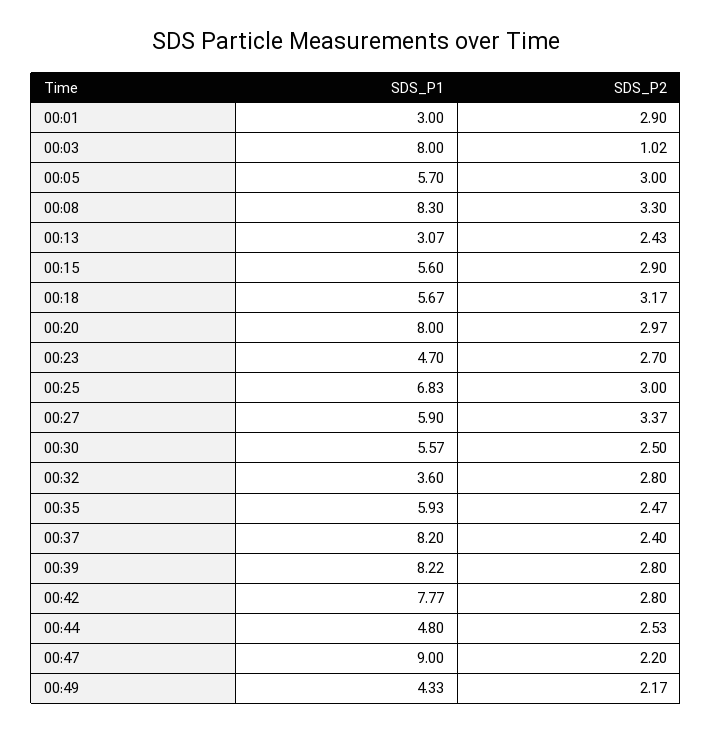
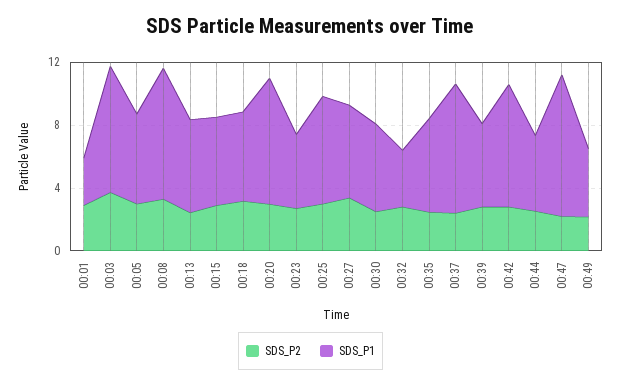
  {
    "SDS_P1": {
      "00:01": 3,
      "00:03": 8,
      "00:05": 5.7,
      "00:08": 8.3,
-     "00:13": 3.07,
+     "00:13": 6,
      "00:15": 5.6,
      "00:18": 5.67,
      "00:20": 8,
      "00:23": 4.7,
      "00:25": 6.83,
      "00:27": 5.9,
      "00:30": 5.57,
      "00:32": 3.6,
      "00:35": 5.93,
      "00:37": 8.2,
-     "00:39": 8.22,
+     "00:39": 5,
      "00:42": 7.77,
      "00:44": 4.8,
      "00:47": 9,
      "00:49": 4.33
    },
    "SDS_P2": {
      "00:01": 2.9,
-     "00:03": 1.02,
+     "00:03": 4,
      "00:05": 3,
      "00:08": 3.3,
      "00:13": 2.43,
      "00:15": 2.9,
      "00:18": 3.17,
      "00:20": 2.97,
      "00:23": 2.7,
      "00:25": 3,
      "00:27": 3.37,
      "00:30": 2.5,
      "00:32": 2.8,
      "00:35": 2.47,
      "00:37": 2.4,
      "00:39": 2.8,
      "00:42": 2.8,
      "00:44": 2.53,
      "00:47": 2.2,
      "00:49": 2.17
    }
  }

